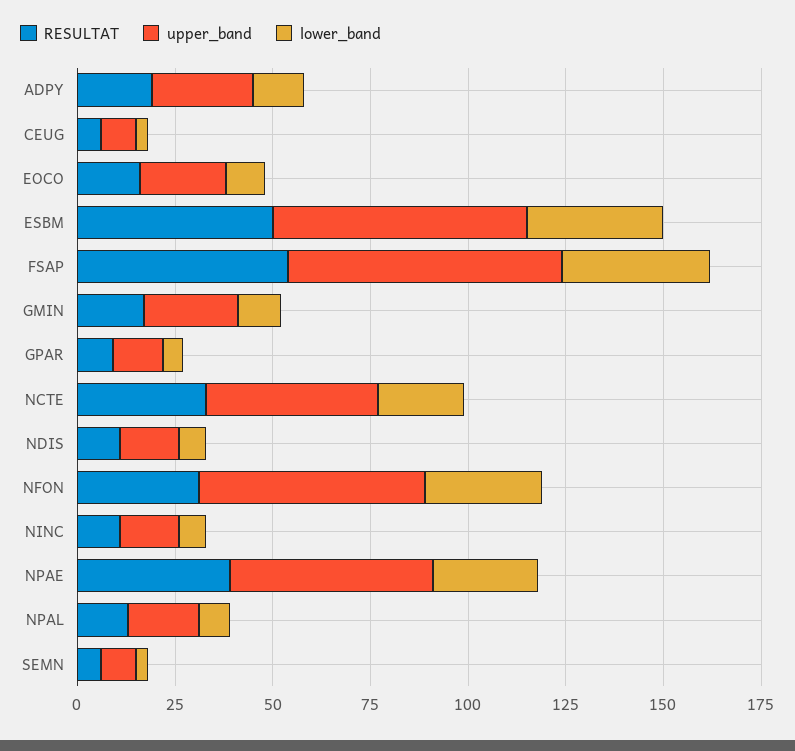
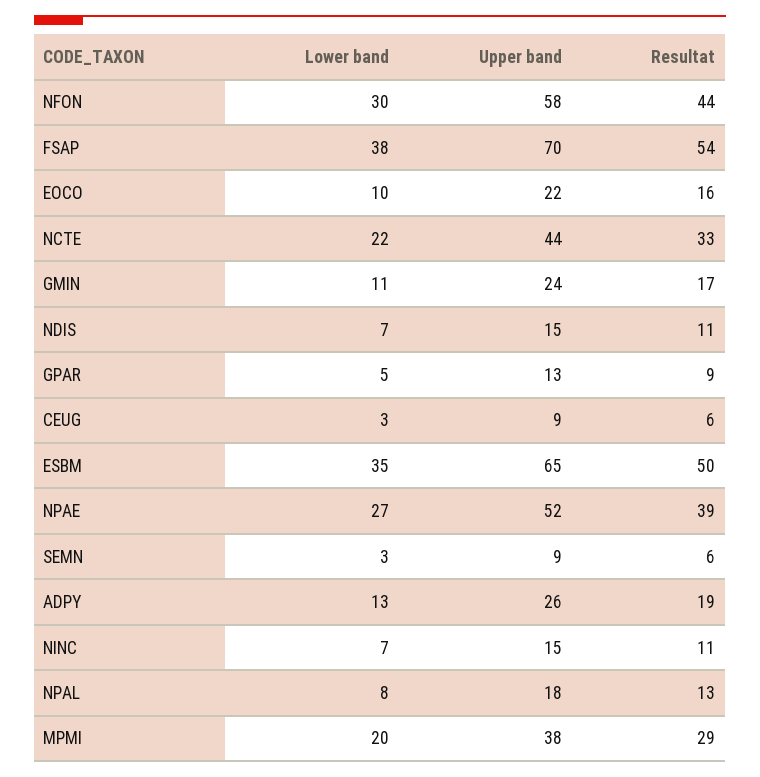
  {
    "RESULTAT": {
      "ADPY": 19,
      "CEUG": 6,
      "EOCO": 16,
      "ESBM": 50,
      "FSAP": 54,
      "GMIN": 17,
      "GPAR": 9,
      "NCTE": 33,
      "NDIS": 11,
-     "NFON": 30,
+     "NFON": 44,
      "NINC": 11,
      "NPAE": 39,
      "NPAL": 13,
-     "SEMN": 6
+     "SEMN": 6,
+     "MPMI": 29
    },
    "upper_band": {
      "ADPY": 26,
      "CEUG": 9,
      "EOCO": 22,
      "ESBM": 65,
      "FSAP": 70,
      "GMIN": 24,
      "GPAR": 13,
      "NCTE": 44,
      "NDIS": 15,
      "NFON": 58,
      "NINC": 15,
      "NPAE": 52,
      "NPAL": 18,
-     "SEMN": 9
+     "SEMN": 9,
+     "MPMI": 38
    },
    "lower_band": {
      "ADPY": 13,
      "CEUG": 3,
      "EOCO": 10,
      "ESBM": 35,
      "FSAP": 38,
      "GMIN": 11,
      "GPAR": 5,
      "NCTE": 22,
      "NDIS": 7,
      "NFON": 30,
      "NINC": 7,
      "NPAE": 27,
      "NPAL": 8,
-     "SEMN": 3
+     "SEMN": 3,
+     "MPMI": 20
    }
  }

